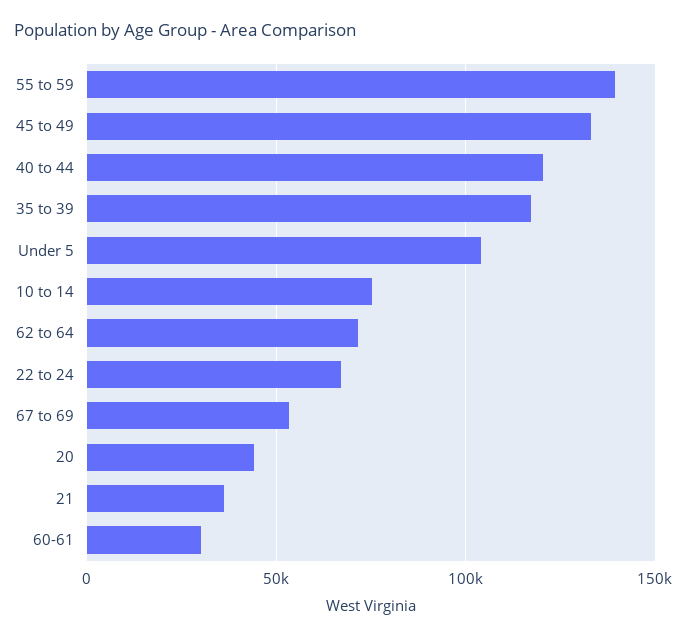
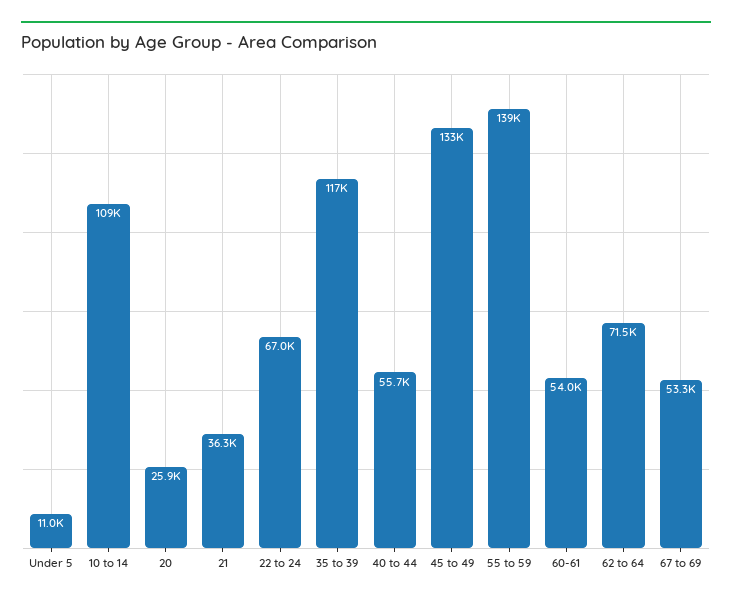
  {
    "55 to 59": 139000,
    "45 to 49": 133000,
-   "40 to 44": 120000,
+   "40 to 44": 55700,
    "35 to 39": 117000,
-   "Under 5": 105000,
+   "Under 5": 11000,
-   "10 to 14": 75000,
+   "10 to 14": 109000,
    "62 to 64": 71500,
    "22 to 24": 67000,
    "67 to 69": 53300,
-   "20": 45000,
+   "20": 25900,
    "21": 36300,
-   "60-61": 30000
+   "60-61": 54000
  }

